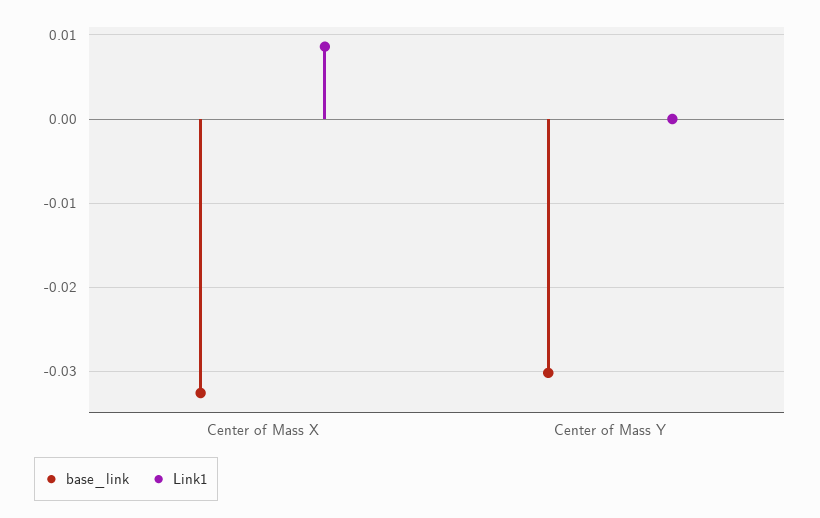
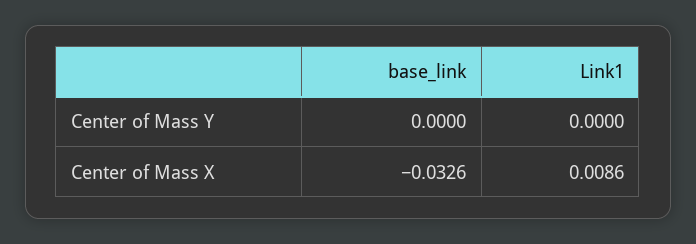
  {
    "base_link": {
      "Center of Mass X": -0.0326,
-     "Center of Mass Y": -0.03
+     "Center of Mass Y": 0
    },
    "Link1": {
      "Center of Mass X": 0.0086,
      "Center of Mass Y": 0
    }
  }

